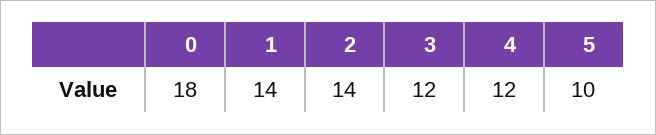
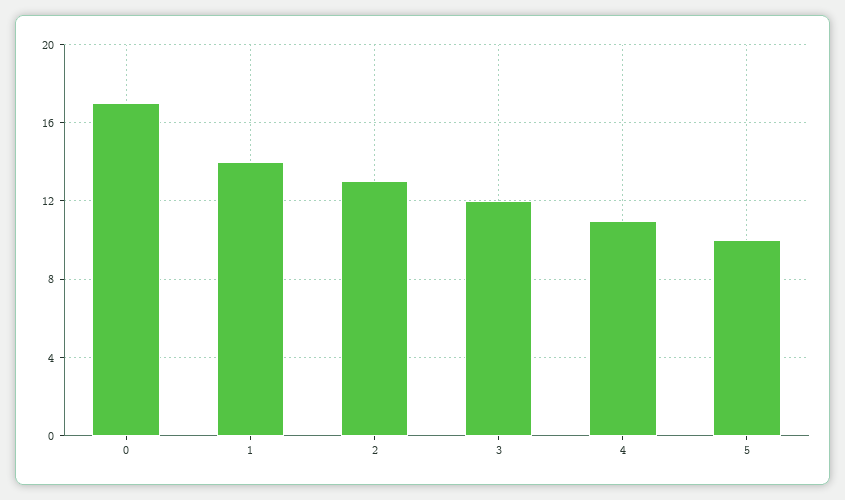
  {
-   "0": 18,
+   "0": 17,
    "1": 14,
-   "2": 14,
+   "2": 13,
    "3": 12,
-   "4": 12,
+   "4": 11,
    "5": 10
  }

